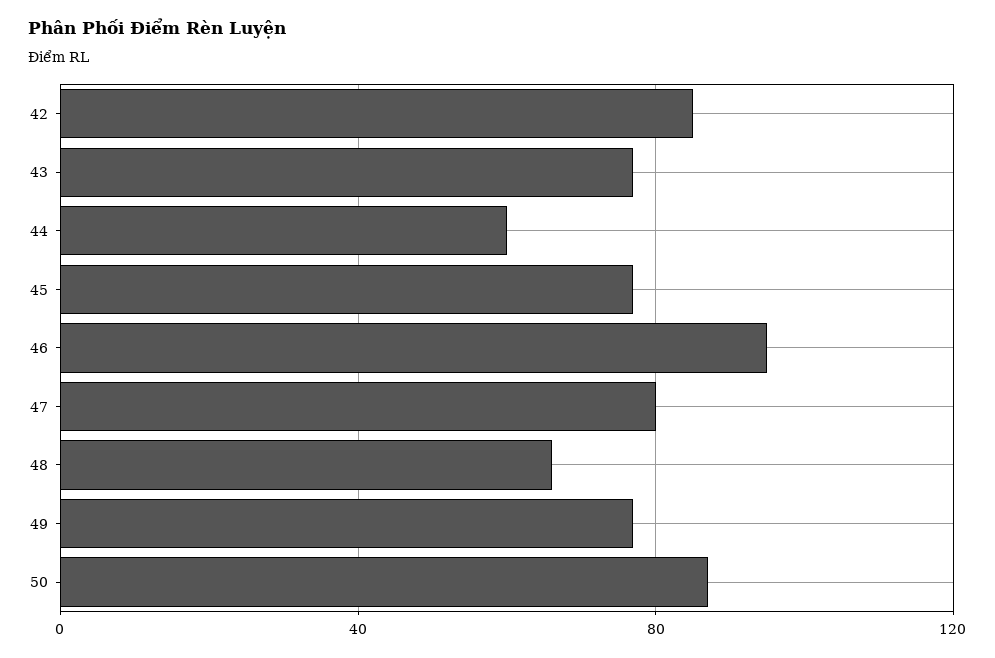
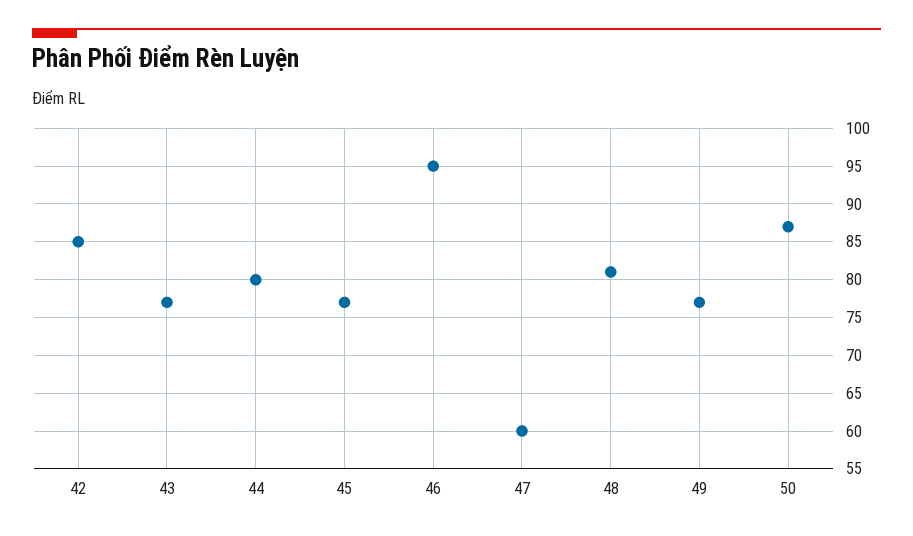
  {
    "42": 85,
    "43": 77,
-   "44": 60,
+   "44": 80,
    "45": 77,
    "46": 95,
-   "47": 80,
+   "47": 60,
-   "48": 65,
+   "48": 81,
    "49": 77,
    "50": 87
  }

